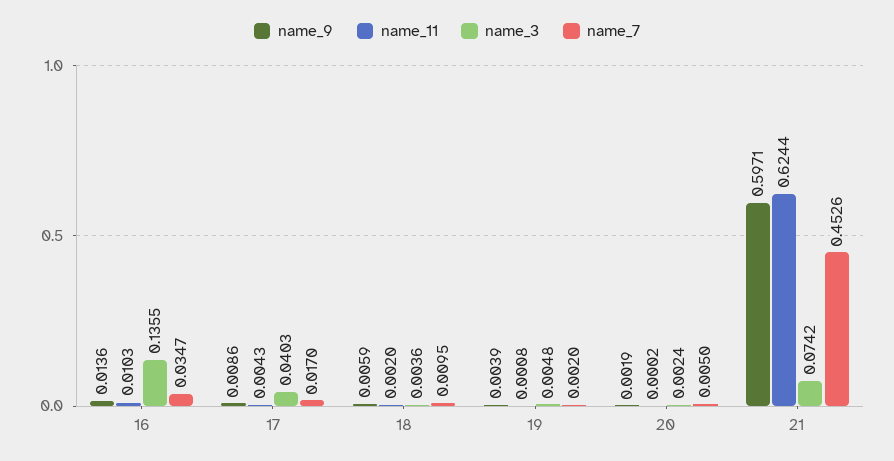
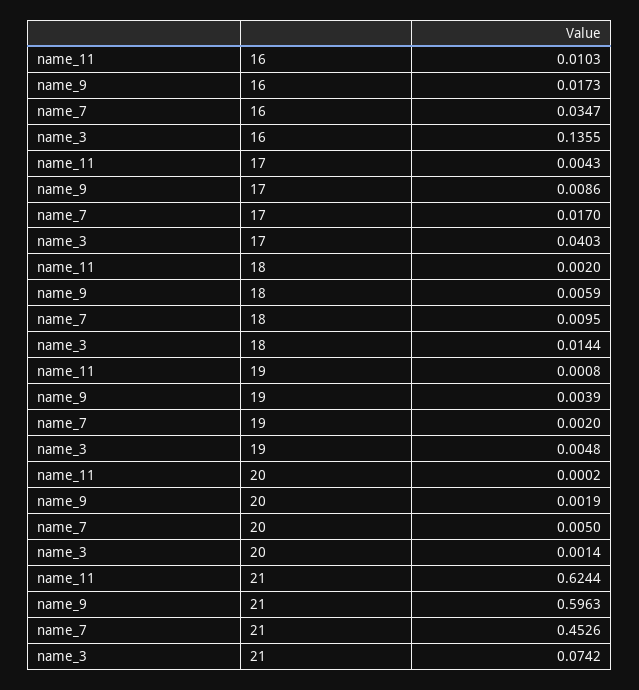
  {
    "name_9": {
-     "16": 0.0136,
+     "16": 0.0173,
      "17": 0.0086,
      "18": 0.0059,
      "19": 0.0039,
      "20": 0.0019,
-     "21": 0.5971
+     "21": 0.5963
    },
    "name_11": {
      "16": 0.0103,
      "17": 0.0043,
      "18": 0.002,
      "19": 0.0008,
      "20": 0.0002,
      "21": 0.6244
    },
    "name_3": {
      "16": 0.1355,
      "17": 0.0403,
-     "18": 0.0036,
+     "18": 0.0144,
      "19": 0.0048,
-     "20": 0.0024,
+     "20": 0.0014,
      "21": 0.0742
    },
    "name_7": {
      "16": 0.0347,
      "17": 0.017,
      "18": 0.0095,
      "19": 0.002,
      "20": 0.005,
      "21": 0.4526
    }
  }

